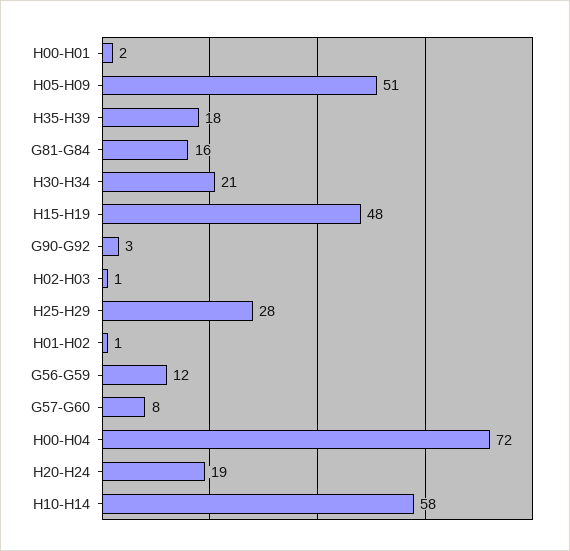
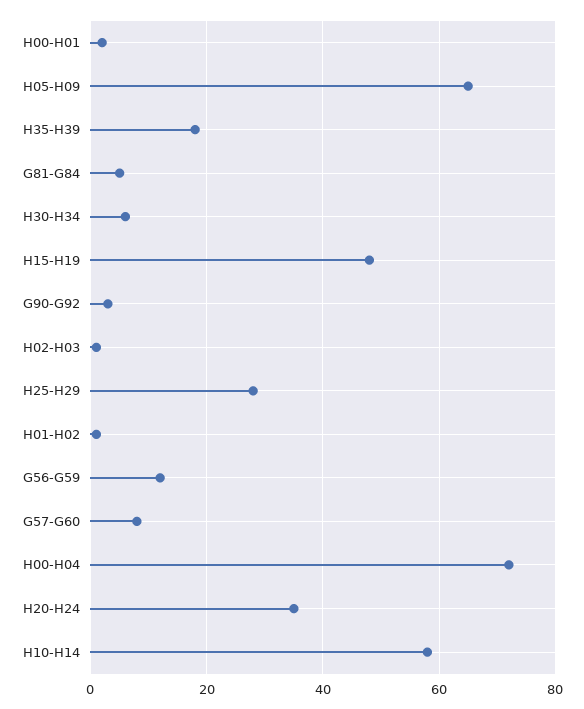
  {
    "H00-H01": 2,
-   "H05-H09": 51,
+   "H05-H09": 65,
    "H35-H39": 18,
-   "G81-G84": 16,
+   "G81-G84": 5,
-   "H30-H34": 21,
+   "H30-H34": 5,
    "H15-H19": 48,
    "G90-G92": 3,
    "H02-H03": 1,
    "H25-H29": 28,
    "H01-H02": 1,
    "G56-G59": 12,
    "G57-G60": 8,
    "H00-H04": 72,
-   "H20-H24": 19,
+   "H20-H24": 35,
    "H10-H14": 58
  }

